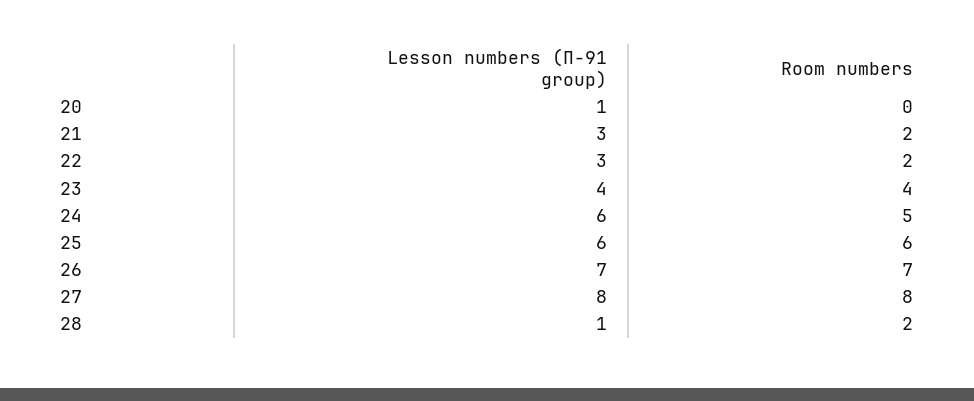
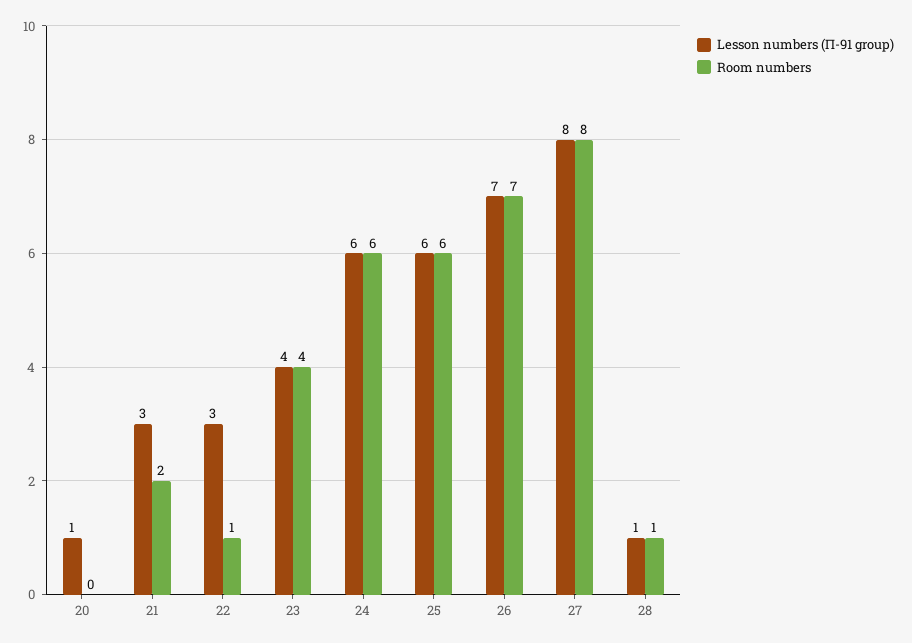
  {
    "Lesson numbers (П-91 group)": {
      "20": 1,
      "21": 3,
      "22": 3,
      "23": 4,
      "24": 6,
      "25": 6,
      "26": 7,
      "27": 8,
      "28": 1
    },
    "Room numbers": {
      "20": 0,
      "21": 2,
-     "22": 2,
+     "22": 1,
      "23": 4,
-     "24": 5,
+     "24": 6,
      "25": 6,
      "26": 7,
      "27": 8,
-     "28": 2
+     "28": 1
    }
  }

